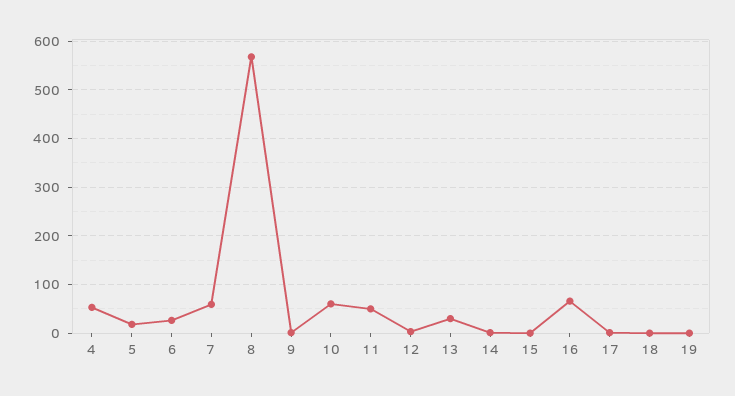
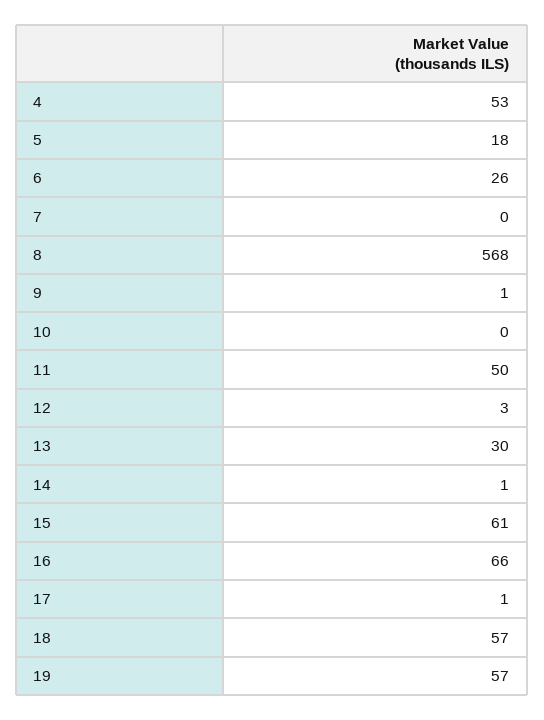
  {
    "4": 53,
    "5": 18,
    "6": 26,
-   "7": 60,
+   "7": 0,
    "8": 568,
    "9": 1,
-   "10": 60,
+   "10": 0,
    "11": 50,
    "12": 3,
    "13": 30,
    "14": 1,
-   "15": 0,
+   "15": 61,
    "16": 66,
    "17": 1,
-   "18": 0,
+   "18": 57,
-   "19": 0
+   "19": 57
  }

